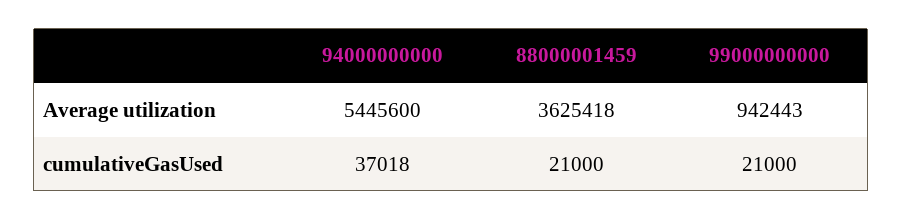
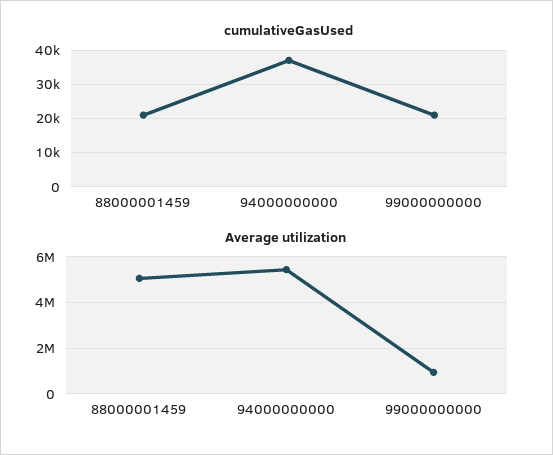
  {
    "Average utilization": {
      "94000000000": 5445600,
-     "88000001459": 3625418,
+     "88000001459": 5000000,
      "99000000000": 942443
    },
    "cumulativeGasUsed": {
      "94000000000": 37018,
      "88000001459": 21000,
      "99000000000": 21000
    }
  }

